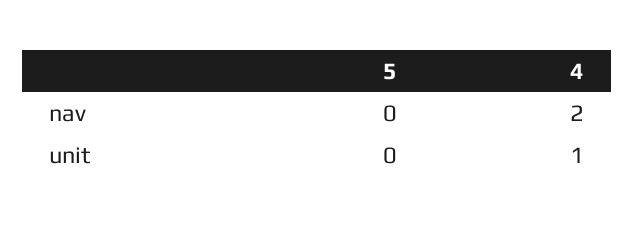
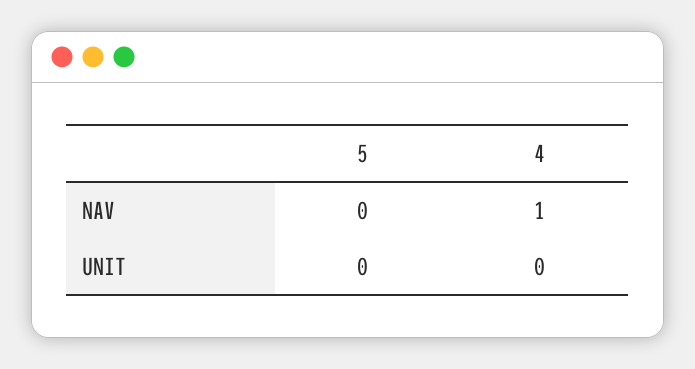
  {
    "5": {
      "nav": 0,
      "unit": 0
    },
    "4": {
-     "nav": 2,
+     "nav": 1,
-     "unit": 1
+     "unit": 0
    }
  }

